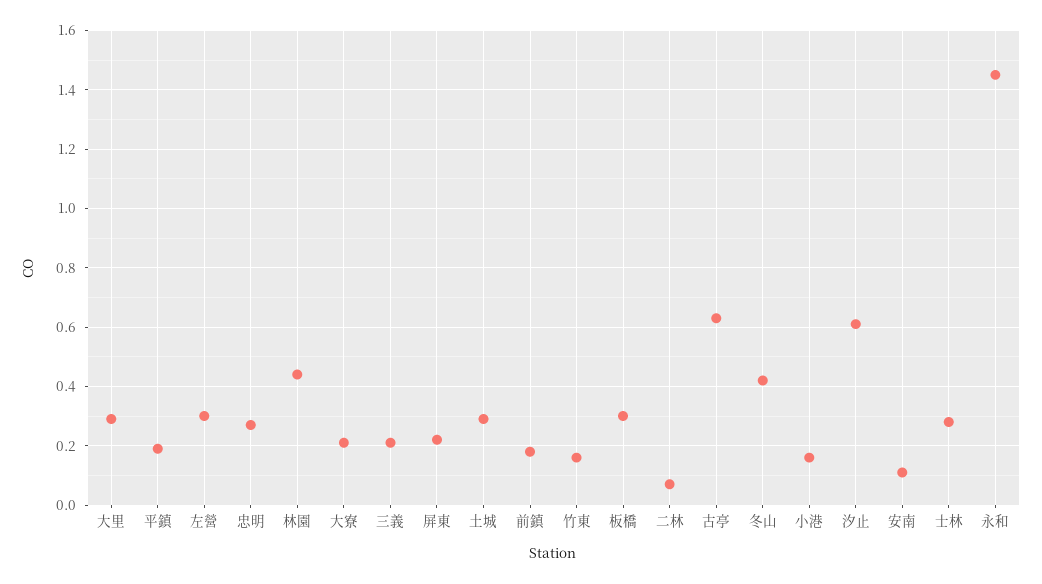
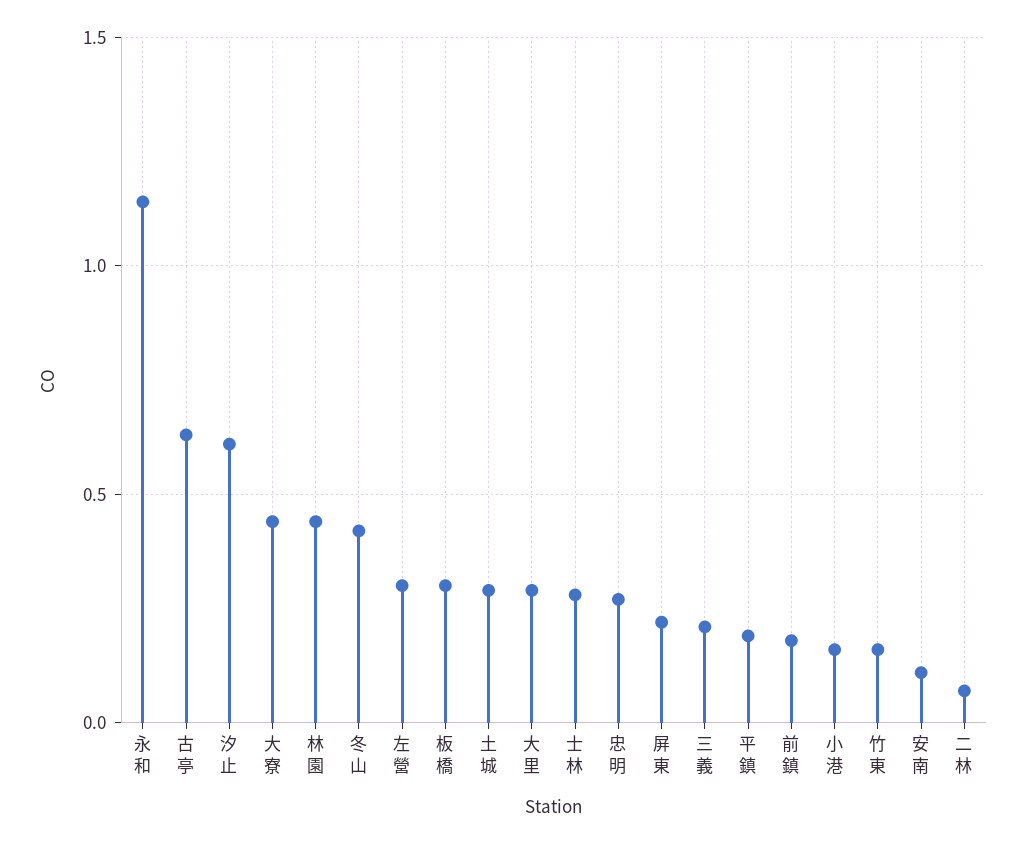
  {
    "大里": 0.3,
    "平鎮": 0.2,
    "左營": 0.3,
    "忠明": 0.25,
    "林園": 0.45,
-   "大寮": 0.2,
+   "大寮": 0.45,
    "三義": 0.2,
    "屏東": 0.2,
    "土城": 0.3,
    "前鎮": 0.2,
    "竹東": 0.15,
    "板橋": 0.3,
    "二林": 0.05,
    "古亭": 0.65,
    "冬山": 0.4,
    "小港": 0.15,
    "汐止": 0.6,
    "安南": 0.1,
    "士林": 0.3,
-   "永和": 1.45
+   "永和": 1.15
  }

